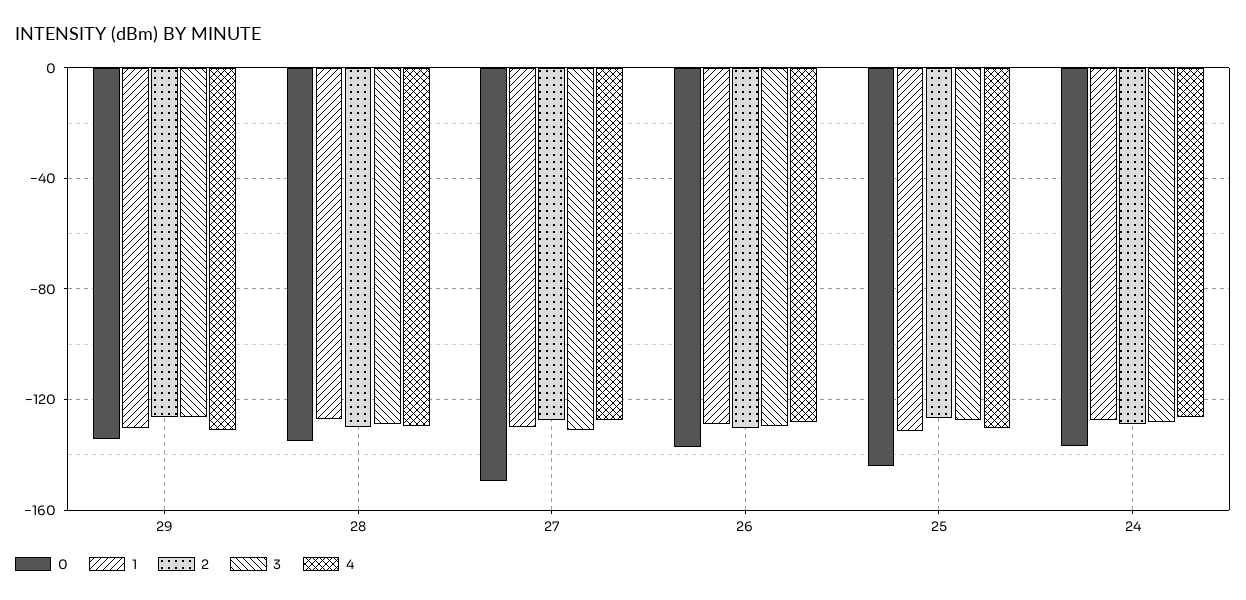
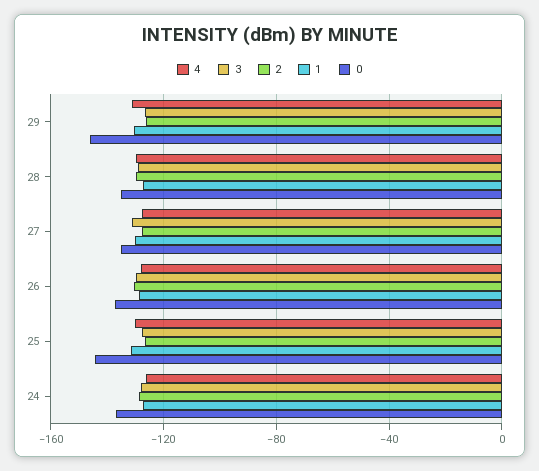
  {
    "0": {
-     "29": -135,
+     "29": -145,
      "28": -135,
-     "27": -150,
+     "27": -135,
      "26": -135,
      "25": -145,
      "24": -135
    },
    "1": {
      "29": -130,
      "28": -125,
      "27": -130,
      "26": -130,
      "25": -130,
      "24": -125
    },
    "2": {
      "29": -125,
      "28": -130,
      "27": -130,
      "26": -130,
      "25": -125,
      "24": -130
    },
    "3": {
      "29": -125,
      "28": -130,
      "27": -130,
      "26": -130,
      "25": -130,
      "24": -130
    },
    "4": {
      "29": -130,
      "28": -130,
      "27": -130,
      "26": -130,
      "25": -130,
      "24": -125
    }
  }

